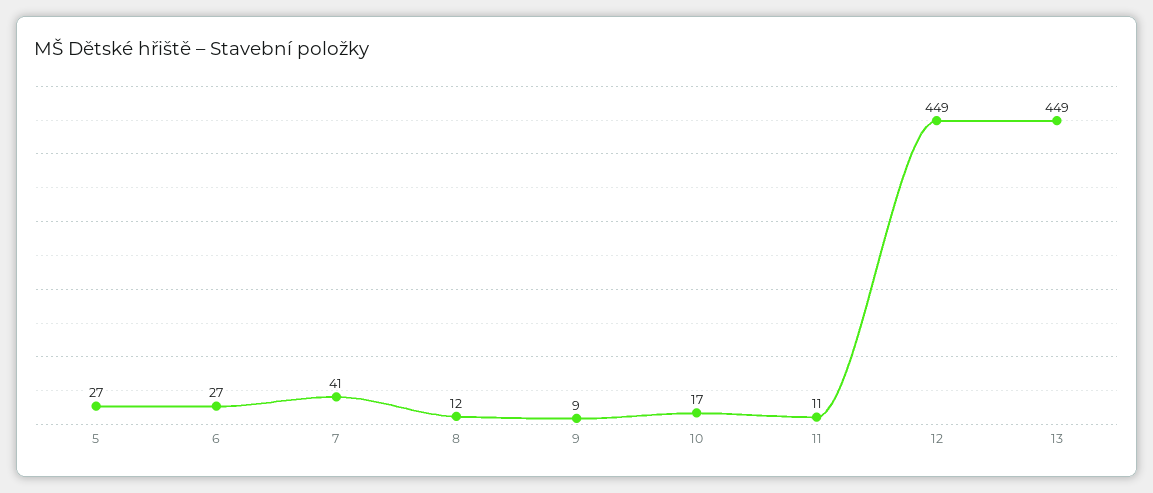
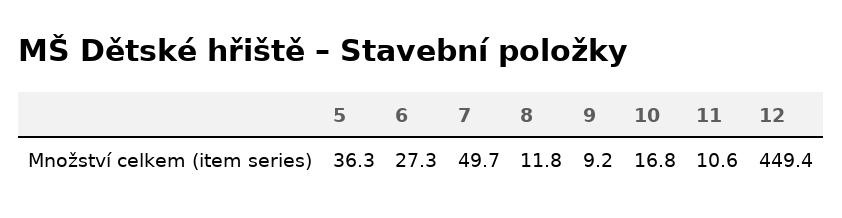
  {
-   "5": 27,
+   "5": 36.3,
    "6": 27.3,
-   "7": 41,
+   "7": 49.7,
    "8": 11.8,
    "9": 9.2,
    "10": 16.8,
    "11": 10.6,
-   "12": 449.4,
+   "12": 449.4
-   "13": 449
  }

